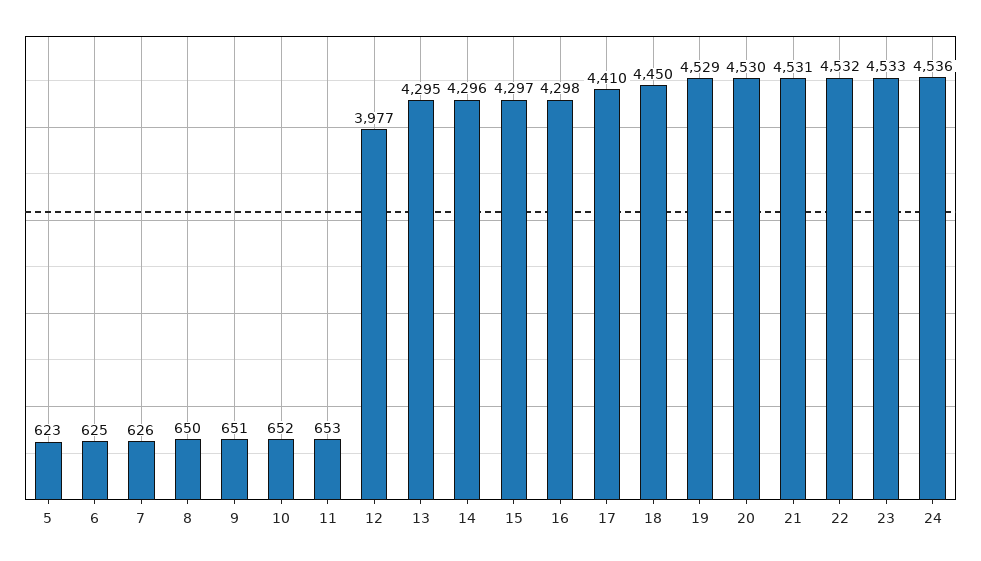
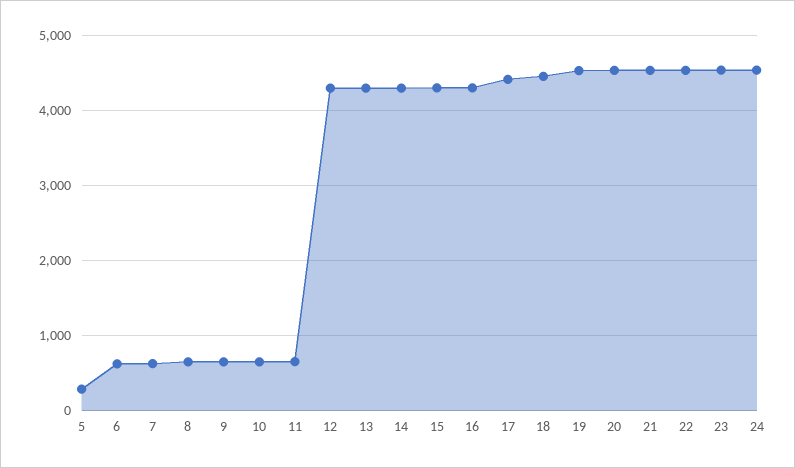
  {
-   "5": 623,
+   "5": 300,
    "6": 625,
    "7": 626,
    "8": 650,
    "9": 651,
    "10": 652,
    "11": 653,
-   "12": 3977,
+   "12": 4300,
    "13": 4295,
    "14": 4296,
    "15": 4297,
    "16": 4298,
    "17": 4410,
    "18": 4450,
    "19": 4529,
    "20": 4530,
    "21": 4531,
    "22": 4532,
    "23": 4533,
    "24": 4536
  }

